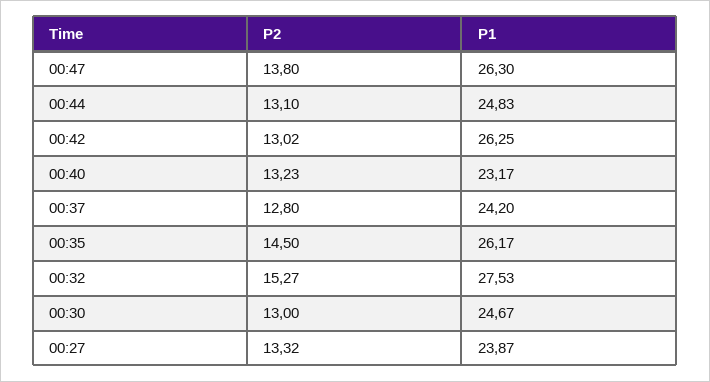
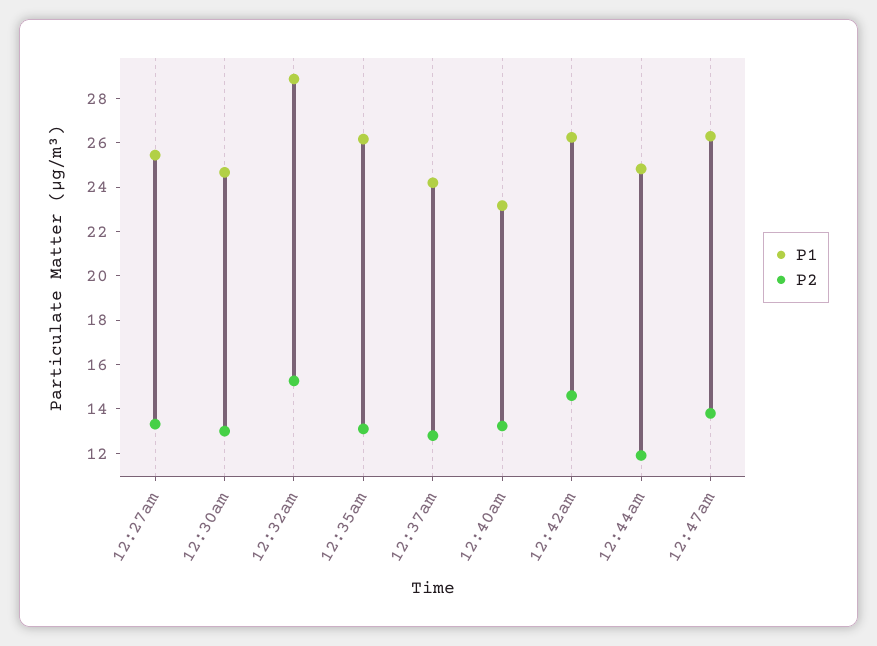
  {
    "P2": {
      "00:47": 13.8,
-     "00:44": 13.1,
+     "00:44": 12,
-     "00:42": 13.02,
+     "00:42": 14.5,
      "00:40": 13.23,
      "00:37": 12.8,
-     "00:35": 14.5,
+     "00:35": 13,
      "00:32": 15.27,
      "00:30": 13,
      "00:27": 13.32
    },
    "P1": {
      "00:47": 26.3,
      "00:44": 24.83,
      "00:42": 26.25,
      "00:40": 23.17,
      "00:37": 24.2,
      "00:35": 26.17,
-     "00:32": 27.53,
+     "00:32": 29,
      "00:30": 24.67,
-     "00:27": 23.87
+     "00:27": 25.5
    }
  }

